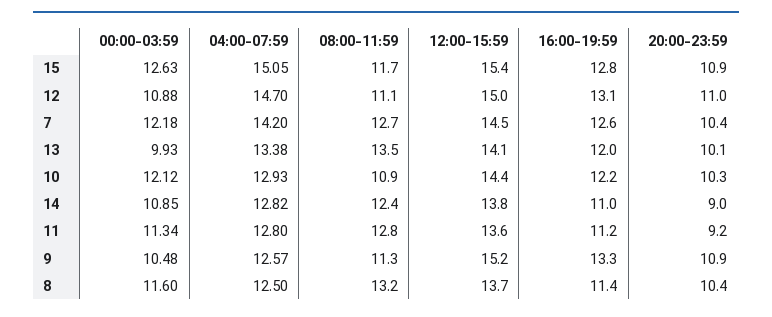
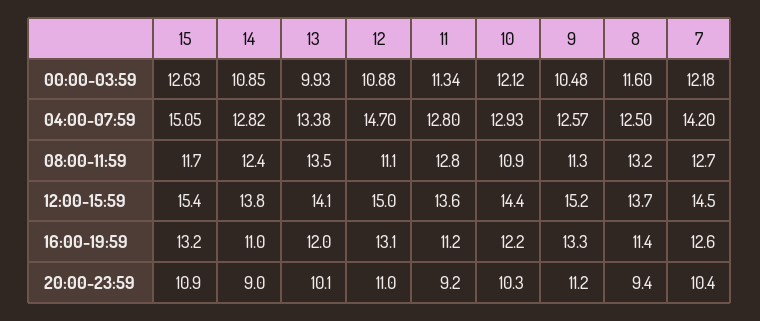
  {
    "00:00-03:59": {
      "15": 12.63,
      "12": 10.88,
      "7": 12.18,
      "13": 9.93,
      "10": 12.12,
      "14": 10.85,
      "11": 11.34,
      "9": 10.48,
      "8": 11.6
    },
    "04:00-07:59": {
      "15": 15.05,
      "12": 14.7,
      "7": 14.2,
      "13": 13.38,
      "10": 12.93,
      "14": 12.82,
      "11": 12.8,
      "9": 12.57,
      "8": 12.5
    },
    "08:00-11:59": {
      "15": 11.7,
      "12": 11.1,
      "7": 12.7,
      "13": 13.5,
      "10": 10.9,
      "14": 12.4,
      "11": 12.8,
      "9": 11.3,
      "8": 13.2
    },
    "12:00-15:59": {
      "15": 15.4,
      "12": 15,
      "7": 14.5,
      "13": 14.1,
      "10": 14.4,
      "14": 13.8,
      "11": 13.6,
      "9": 15.2,
      "8": 13.7
    },
    "16:00-19:59": {
-     "15": 12.8,
+     "15": 13.2,
      "12": 13.1,
      "7": 12.6,
      "13": 12,
      "10": 12.2,
      "14": 11,
      "11": 11.2,
      "9": 13.3,
      "8": 11.4
    },
    "20:00-23:59": {
      "15": 10.9,
      "12": 11,
      "7": 10.4,
      "13": 10.1,
      "10": 10.3,
      "14": 9,
      "11": 9.2,
-     "9": 10.9,
+     "9": 11.2,
-     "8": 10.4
+     "8": 9.4
    }
  }

